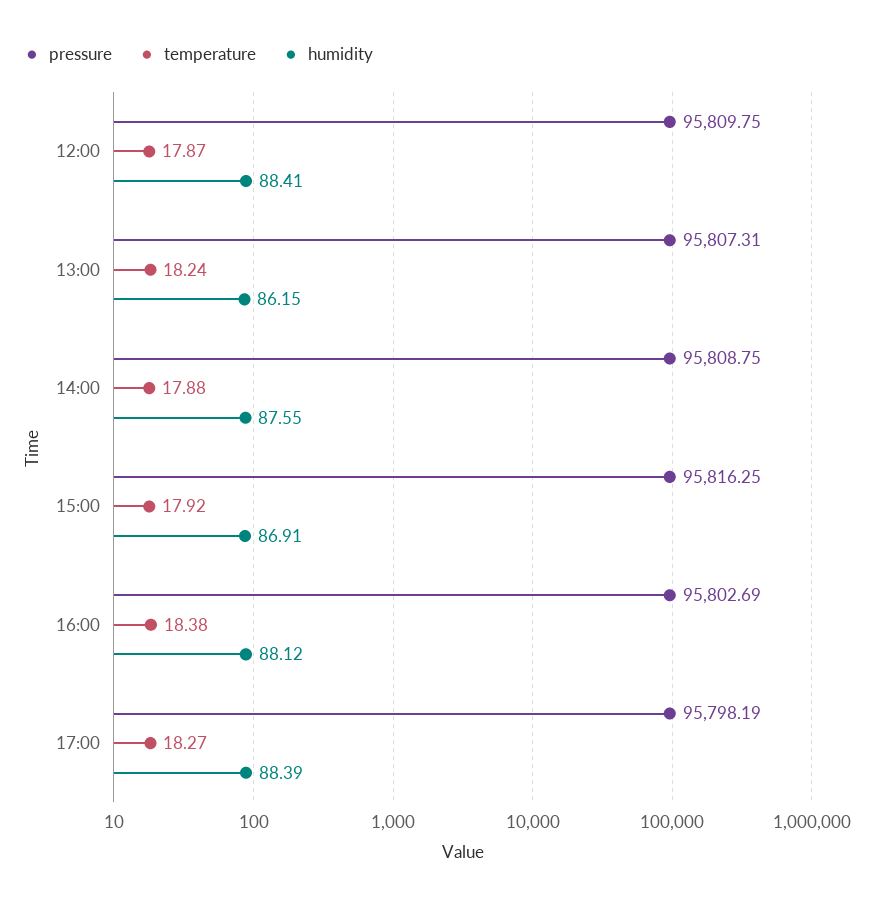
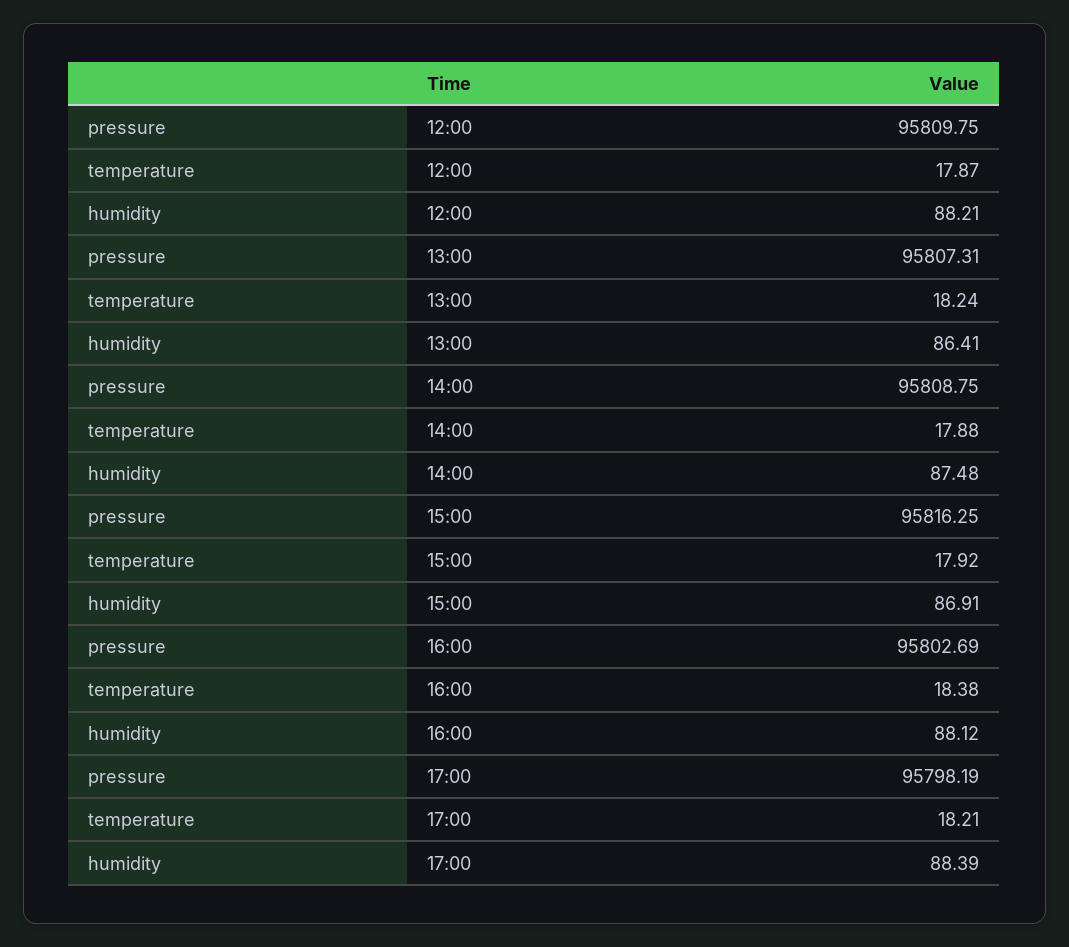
  {
    "pressure": {
      "12:00": 95809.75,
      "13:00": 95807.31,
      "14:00": 95808.75,
      "15:00": 95816.25,
      "16:00": 95802.69,
      "17:00": 95798.19
    },
    "temperature": {
      "12:00": 17.87,
      "13:00": 18.24,
      "14:00": 17.88,
      "15:00": 17.92,
      "16:00": 18.38,
-     "17:00": 18.27
+     "17:00": 18.21
    },
    "humidity": {
-     "12:00": 88.41,
+     "12:00": 88.21,
-     "13:00": 86.15,
+     "13:00": 86.41,
-     "14:00": 87.55,
+     "14:00": 87.48,
      "15:00": 86.91,
      "16:00": 88.12,
      "17:00": 88.39
    }
  }

